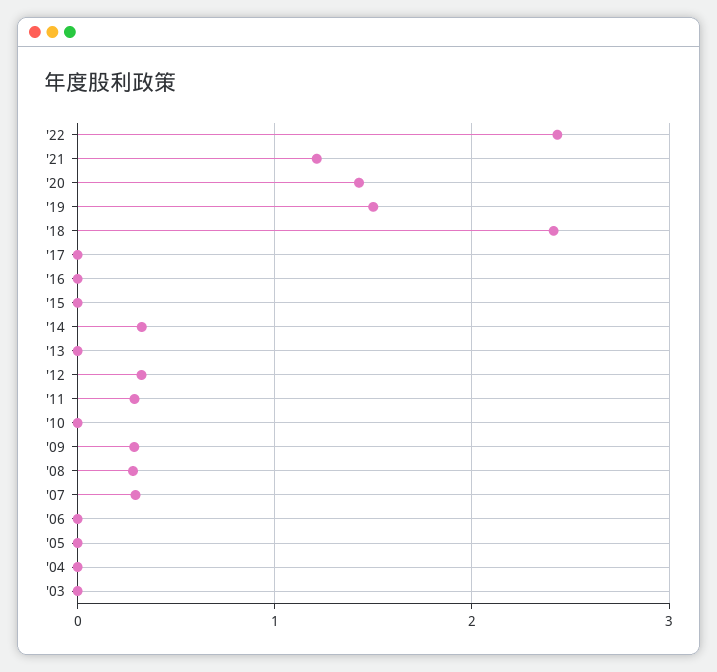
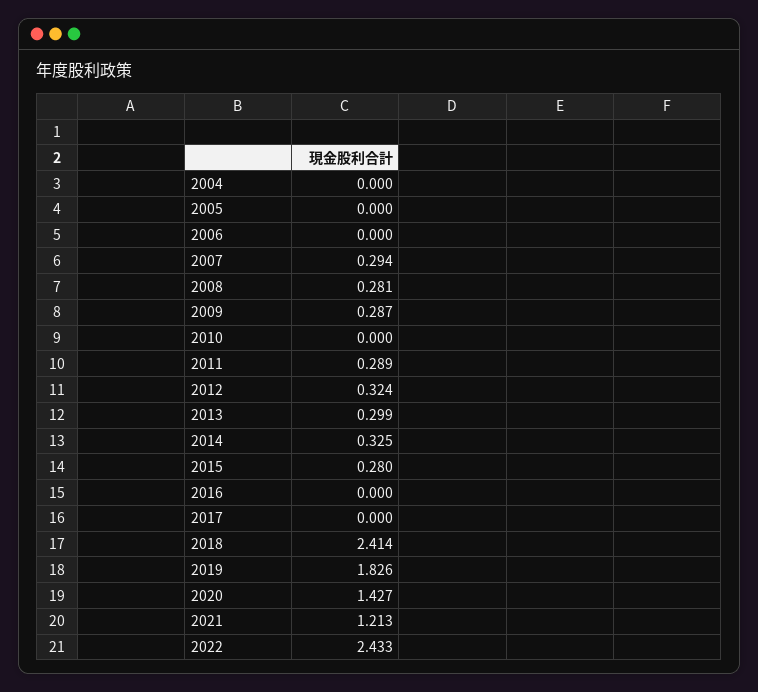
  {
    "'22": 2.433,
    "'21": 1.213,
    "'20": 1.427,
-   "'19": 1.5,
+   "'19": 1.826,
    "'18": 2.414,
    "'17": 0,
    "'16": 0,
-   "'15": 0,
+   "'15": 0.28,
    "'14": 0.325,
-   "'13": 0,
+   "'13": 0.299,
    "'12": 0.324,
    "'11": 0.289,
    "'10": 0,
    "'09": 0.287,
    "'08": 0.281,
    "'07": 0.294,
    "'06": 0,
    "'05": 0,
-   "'04": 0,
+   "'04": 0
-   "'03": 0
  }

